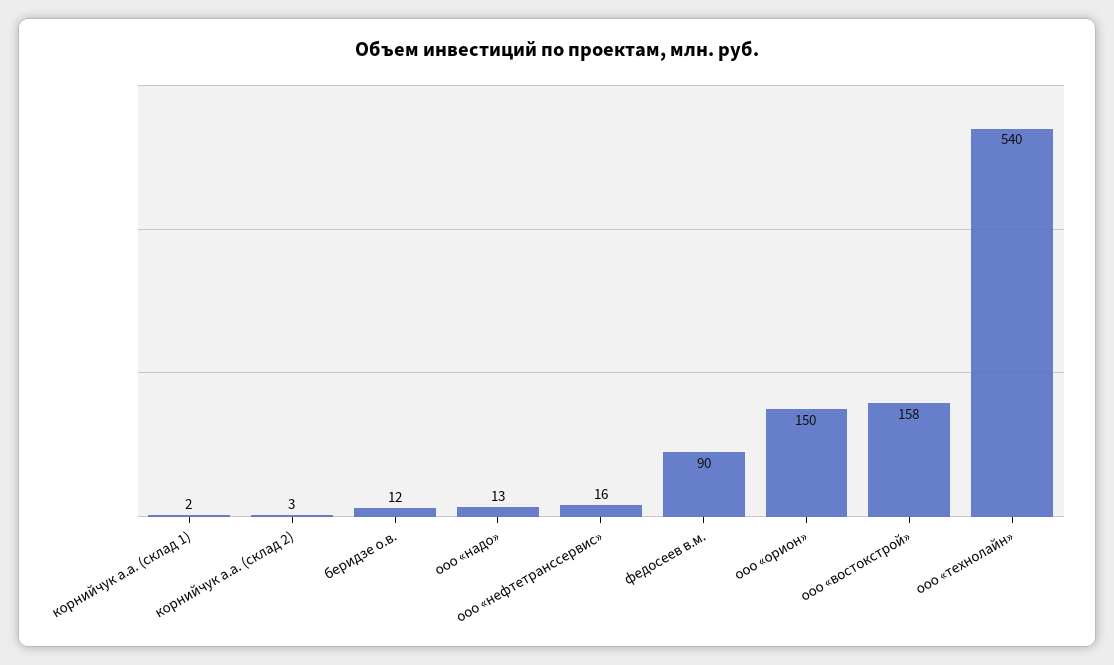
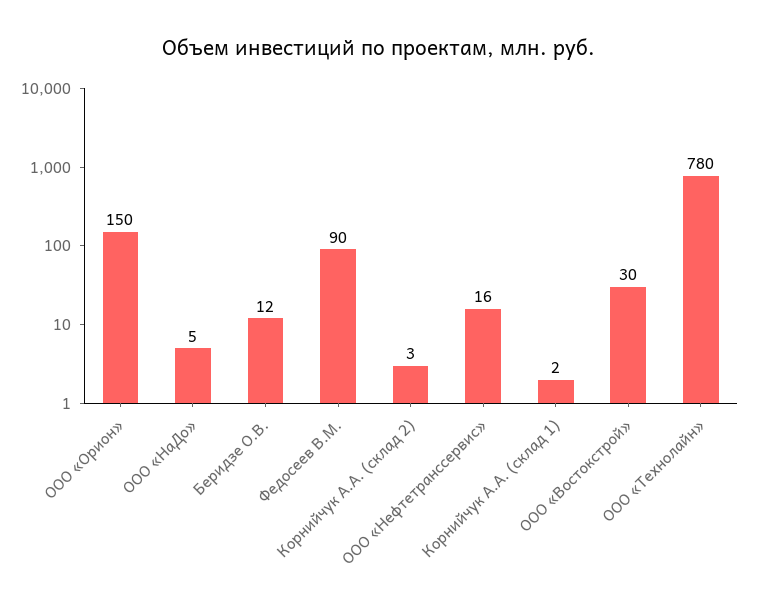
  {
    "корнийчук а.а. (склад 1)": 2,
    "корнийчук а.а. (склад 2)": 3,
    "беридзе о.в.": 12,
-   "ооо «надо»": 13,
+   "ооо «надо»": 5,
    "ооо «нефтетранссервис»": 16,
    "федосеев в.м.": 90,
    "ооо «орион»": 150,
-   "ооо «востокстрой»": 158,
+   "ооо «востокстрой»": 30,
-   "ооо «технолайн»": 540
+   "ооо «технолайн»": 780
  }

